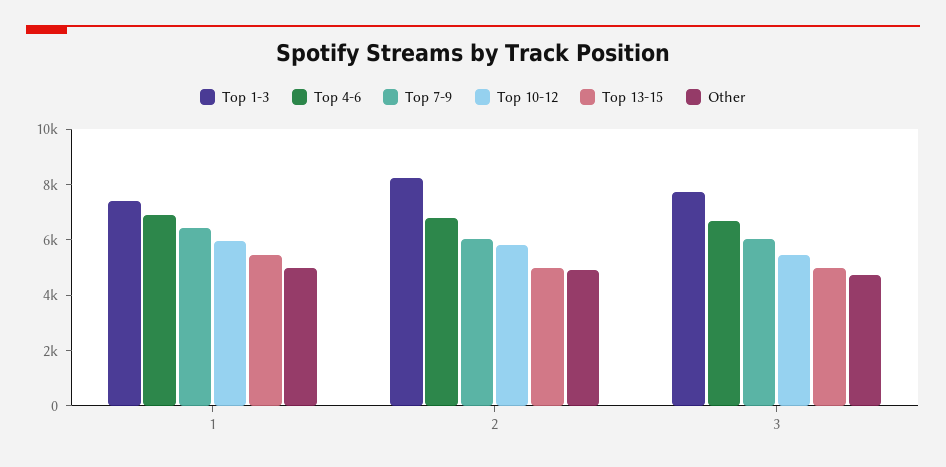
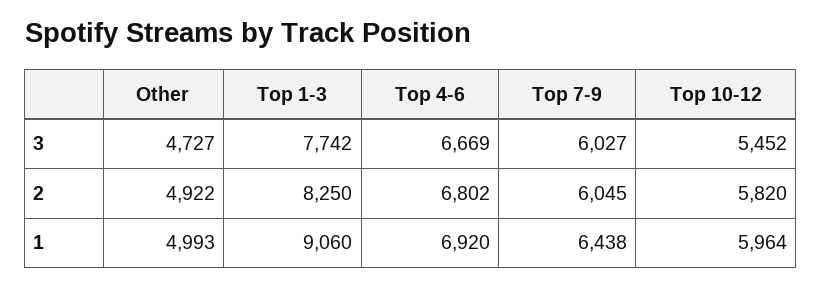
  {
    "Top 1-3": {
-     "1": 7500,
+     "1": 9060,
      "2": 8250,
      "3": 7742
    },
    "Top 4-6": {
      "1": 6920,
      "2": 6802,
      "3": 6669
    },
    "Top 7-9": {
      "1": 6438,
      "2": 6045,
      "3": 6027
    },
    "Top 10-12": {
      "1": 5964,
      "2": 5820,
      "3": 5452
    },
-   "Top 13-15": {
-     "1": 5500,
-     "2": 5000,
-     "3": 5000
-   },
    "Other": {
      "1": 4993,
      "2": 4922,
      "3": 4727
    }
  }

